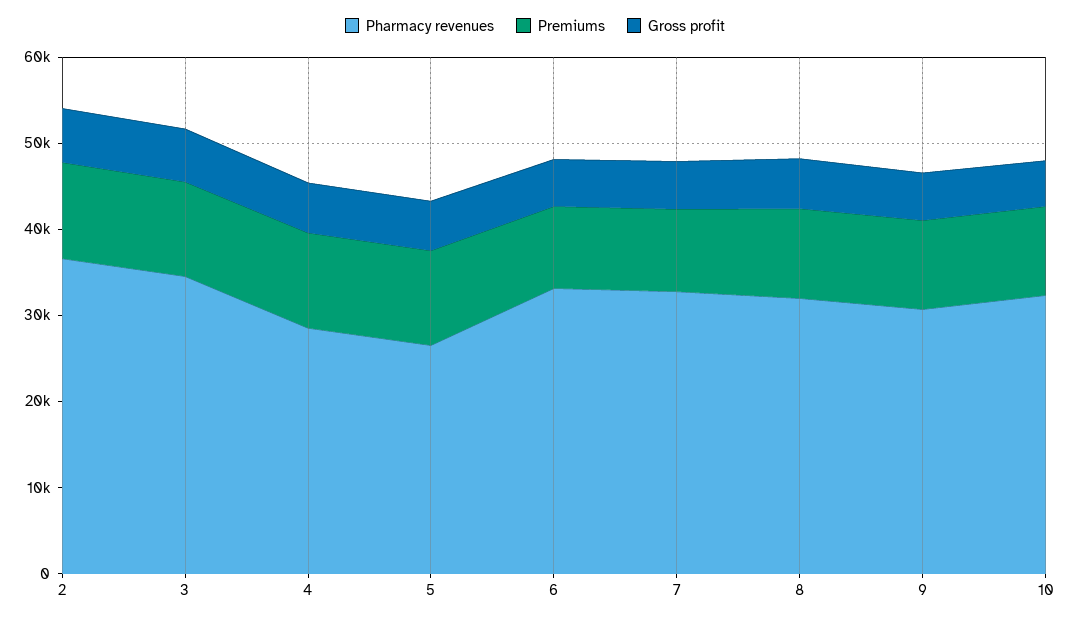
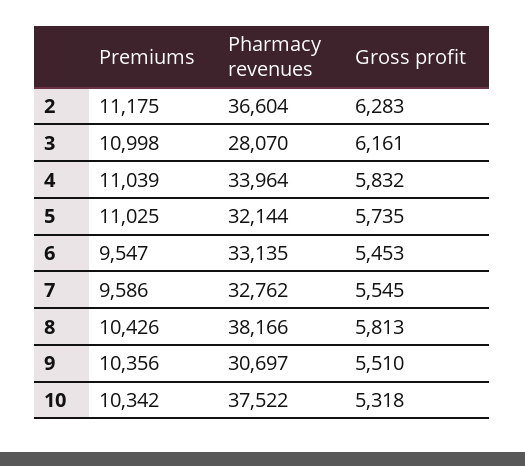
  {
    "Pharmacy revenues": {
      "2": 36604,
-     "3": 34000,
+     "3": 28070,
-     "4": 28000,
+     "4": 33964,
-     "5": 26000,
+     "5": 32144,
      "6": 33135,
      "7": 32762,
-     "8": 32000,
+     "8": 38166,
      "9": 30697,
-     "10": 32000
+     "10": 37522
    },
    "Premiums": {
      "2": 11175,
      "3": 10998,
      "4": 11039,
      "5": 11025,
      "6": 9547,
      "7": 9586,
      "8": 10426,
      "9": 10356,
      "10": 10342
    },
    "Gross profit": {
      "2": 6283,
      "3": 6161,
      "4": 5832,
      "5": 5735,
      "6": 5453,
      "7": 5545,
      "8": 5813,
      "9": 5510,
      "10": 5318
    }
  }

